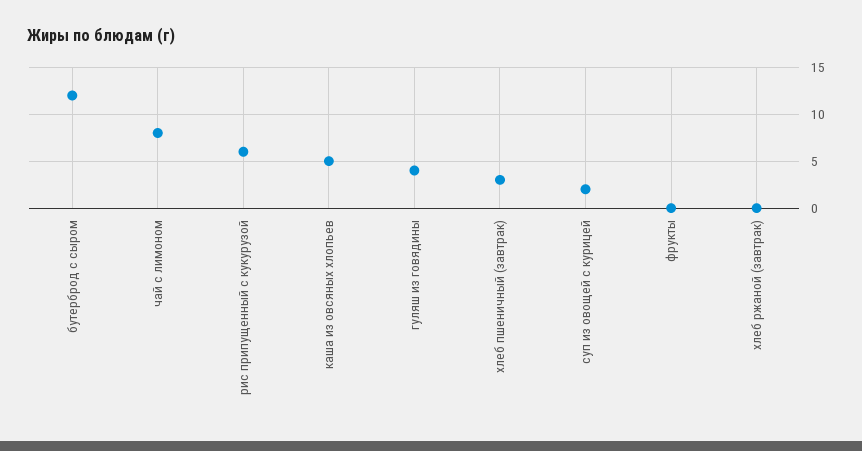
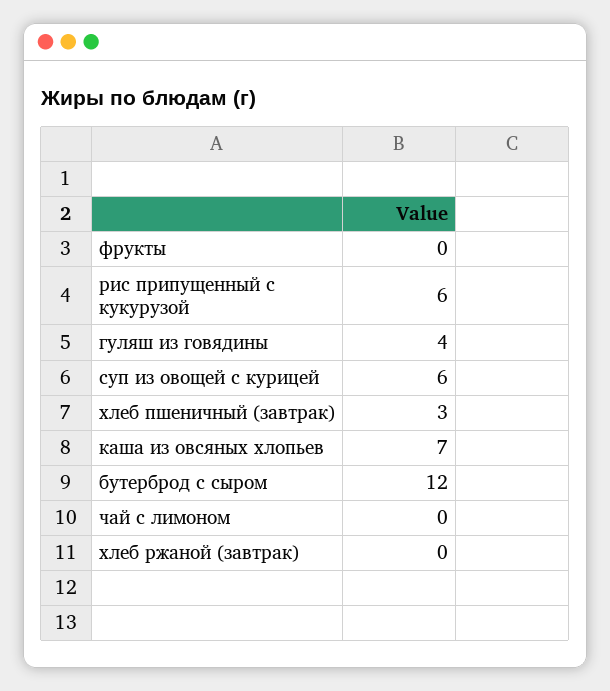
  {
    "бутерброд с сыром": 12,
-   "чай с лимоном": 8,
+   "чай с лимоном": 0,
    "рис припущенный с кукурузой": 6,
-   "каша из овсяных хлопьев": 5,
+   "каша из овсяных хлопьев": 7,
    "гуляш из говядины": 4,
    "хлеб пшеничный (завтрак)": 3,
-   "суп из овощей с курицей": 2,
+   "суп из овощей с курицей": 6,
    "фрукты": 0,
    "хлеб ржаной (завтрак)": 0
  }

